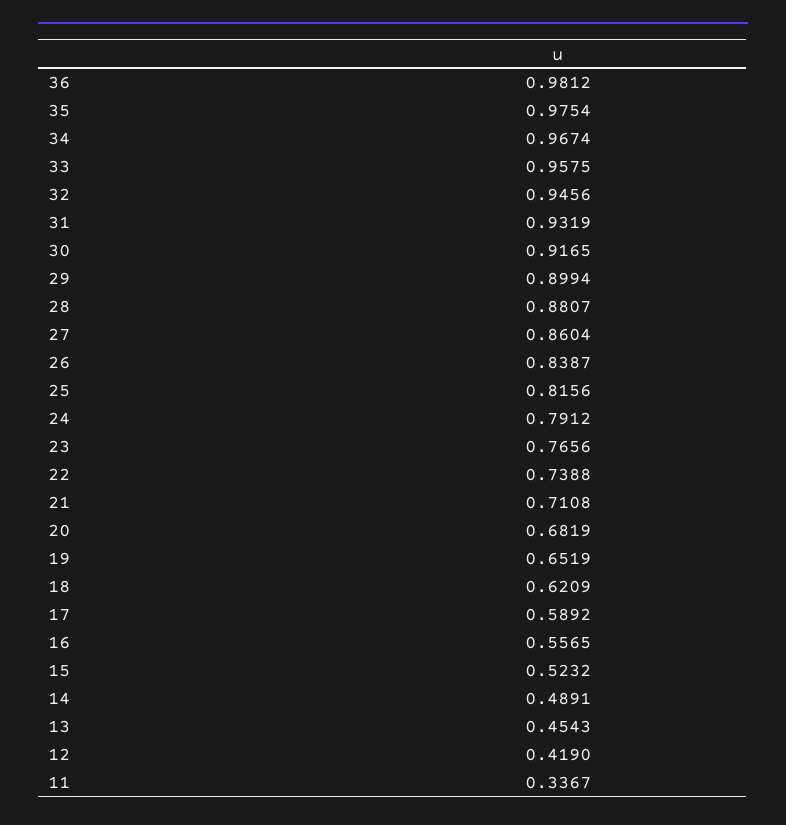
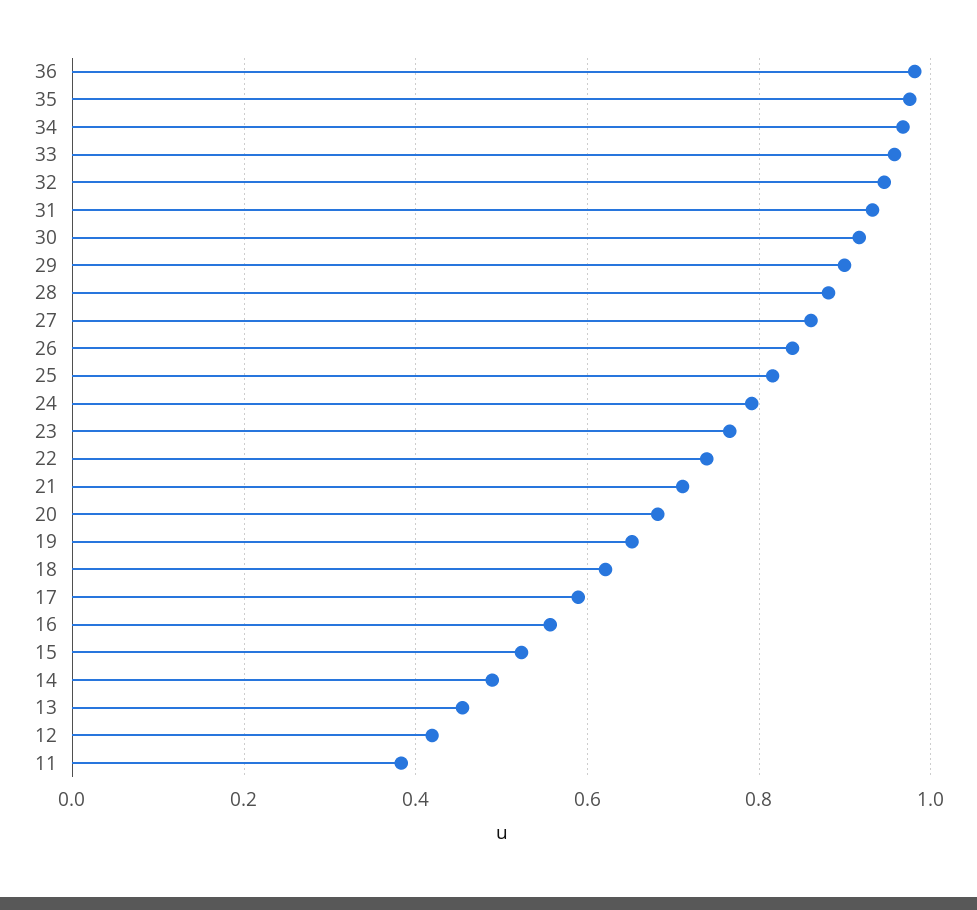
  {
    "36": 0.9812,
    "35": 0.9754,
    "34": 0.9674,
    "33": 0.9575,
    "32": 0.9456,
    "31": 0.9319,
    "30": 0.9165,
    "29": 0.8994,
    "28": 0.8807,
    "27": 0.8604,
    "26": 0.8387,
    "25": 0.8156,
    "24": 0.7912,
    "23": 0.7656,
    "22": 0.7388,
    "21": 0.7108,
    "20": 0.6819,
    "19": 0.6519,
    "18": 0.6209,
    "17": 0.5892,
    "16": 0.5565,
    "15": 0.5232,
    "14": 0.4891,
    "13": 0.4543,
    "12": 0.419,
-   "11": 0.3367
+   "11": 0.38
  }

